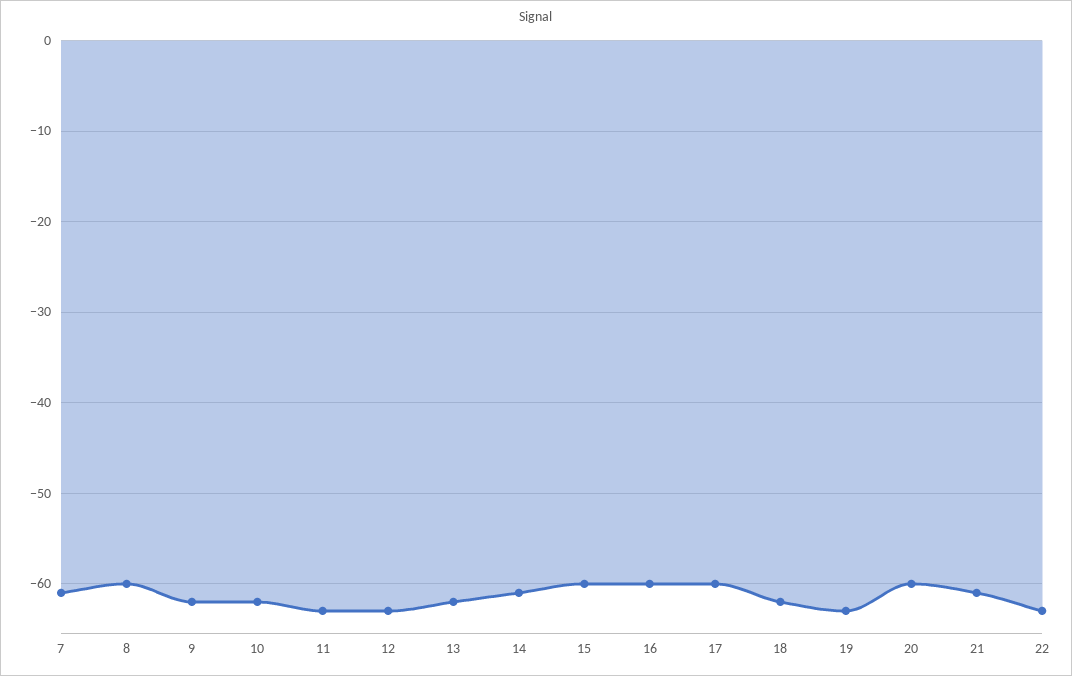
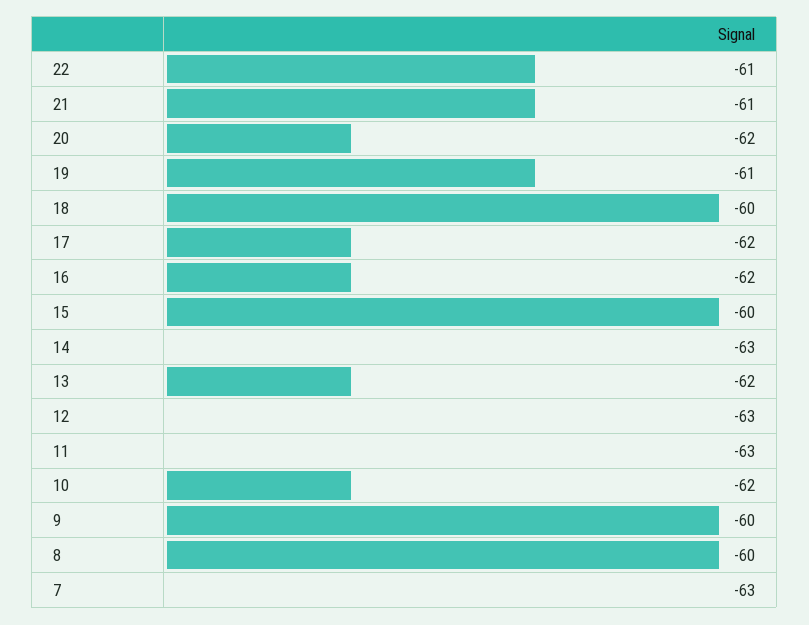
  {
-   "7": -61,
+   "7": -63,
    "8": -60,
-   "9": -62,
+   "9": -60,
    "10": -62,
    "11": -63,
    "12": -63,
    "13": -62,
-   "14": -61,
+   "14": -63,
    "15": -60,
-   "16": -60,
+   "16": -62,
-   "17": -60,
+   "17": -62,
-   "18": -62,
+   "18": -60,
-   "19": -63,
+   "19": -61,
-   "20": -60,
+   "20": -62,
    "21": -61,
-   "22": -63
+   "22": -61
  }

